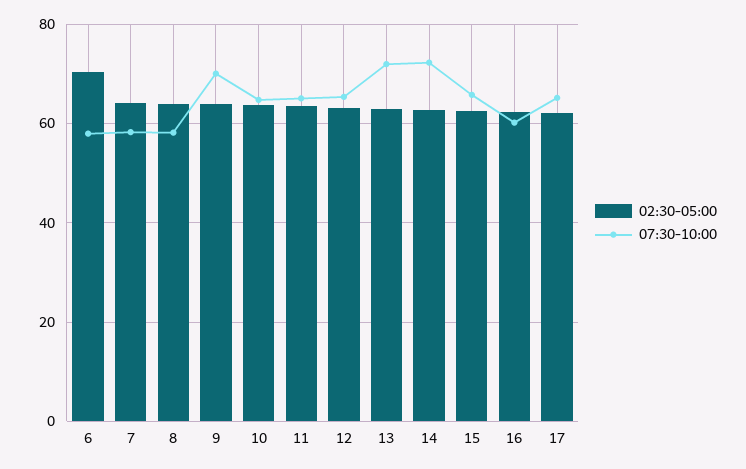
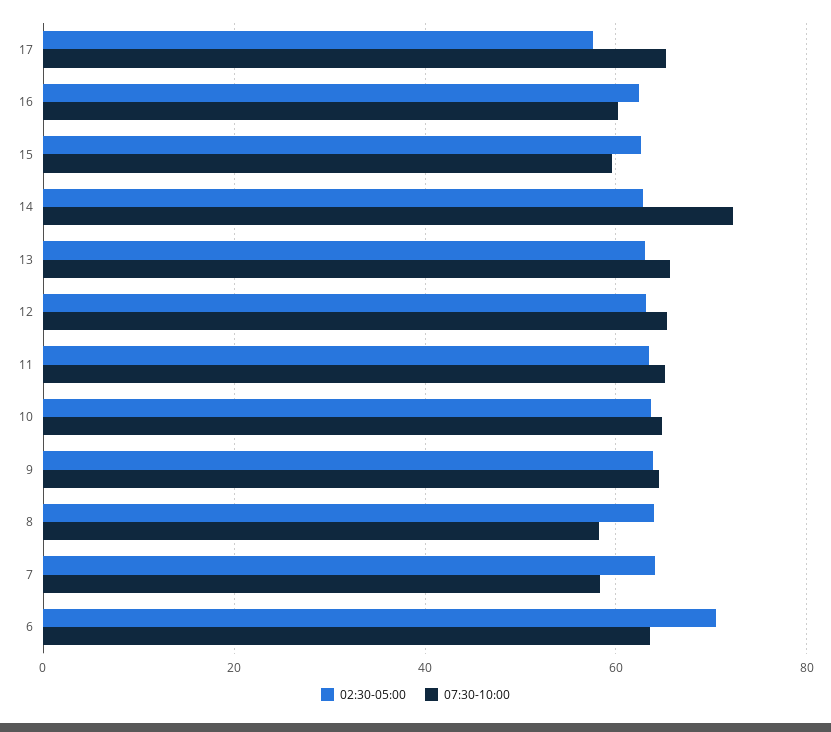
  {
    "02:30-05:00": {
      "6": 70,
      "7": 64,
      "8": 64,
      "9": 64,
      "10": 64,
      "11": 64,
      "12": 64,
      "13": 64,
      "14": 62,
      "15": 62,
      "16": 62,
-     "17": 62
+     "17": 58
    },
    "07:30-10:00": {
-     "6": 58,
+     "6": 64,
      "7": 58,
      "8": 58,
-     "9": 70,
+     "9": 64,
      "10": 64,
      "11": 66,
      "12": 66,
-     "13": 72,
+     "13": 66,
      "14": 72,
-     "15": 66,
+     "15": 60,
      "16": 60,
      "17": 66
    }
  }

